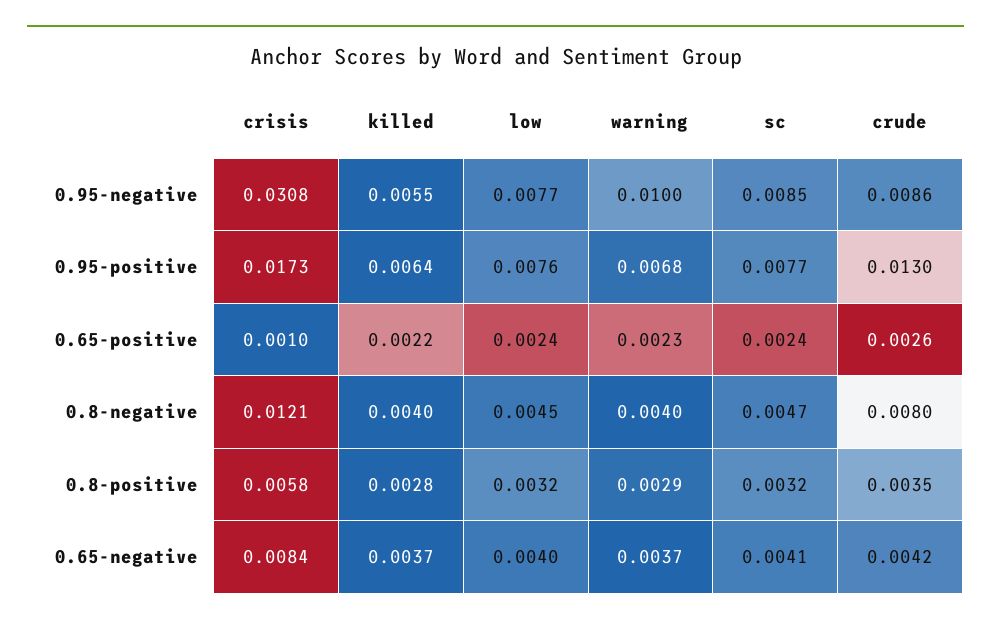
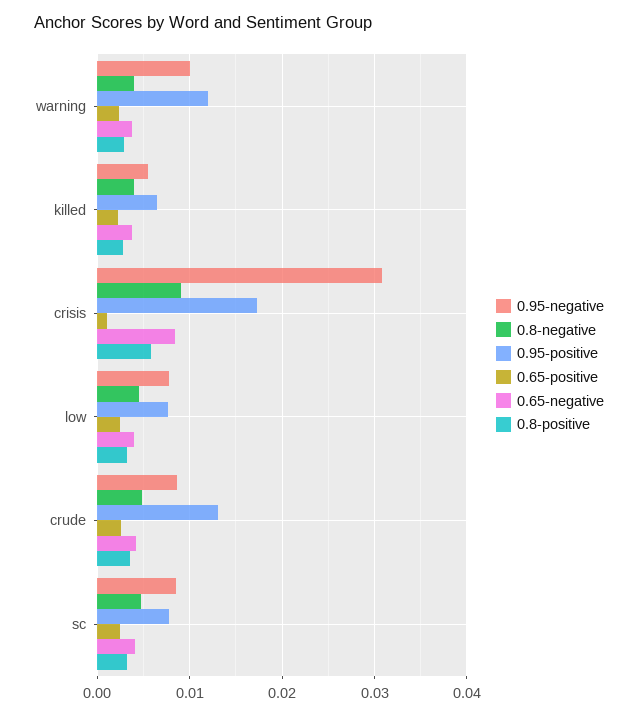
  {
    "0.95-negative": {
      "crisis": 0.0308,
      "killed": 0.0055,
      "low": 0.0077,
      "warning": 0.01,
      "sc": 0.0085,
      "crude": 0.0086
    },
    "0.95-positive": {
      "crisis": 0.0173,
      "killed": 0.0064,
      "low": 0.0076,
-     "warning": 0.0068,
+     "warning": 0.012,
      "sc": 0.0077,
      "crude": 0.013
    },
    "0.65-positive": {
      "crisis": 0.001,
      "killed": 0.0022,
      "low": 0.0024,
      "warning": 0.0023,
      "sc": 0.0024,
      "crude": 0.0026
    },
    "0.8-negative": {
-     "crisis": 0.0121,
+     "crisis": 0.009,
      "killed": 0.004,
      "low": 0.0045,
      "warning": 0.004,
      "sc": 0.0047,
-     "crude": 0.008
+     "crude": 0.005
    },
    "0.8-positive": {
      "crisis": 0.0058,
      "killed": 0.0028,
      "low": 0.0032,
      "warning": 0.0029,
      "sc": 0.0032,
      "crude": 0.0035
    },
    "0.65-negative": {
      "crisis": 0.0084,
      "killed": 0.0037,
      "low": 0.004,
      "warning": 0.0037,
      "sc": 0.0041,
      "crude": 0.0042
    }
  }

